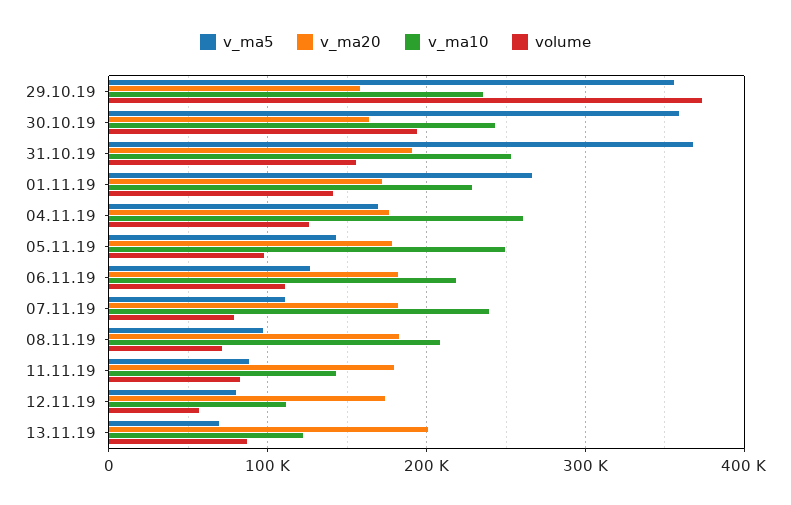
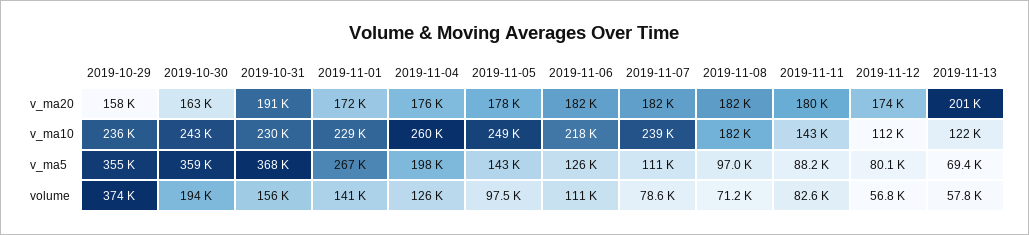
  {
    "v_ma5": {
      "29.10.19": 355000,
      "30.10.19": 359000,
      "31.10.19": 368000,
      "01.11.19": 267000,
-     "04.11.19": 170000,
+     "04.11.19": 198000,
      "05.11.19": 143000,
      "06.11.19": 126000,
      "07.11.19": 111000,
      "08.11.19": 97000,
      "11.11.19": 88200,
      "12.11.19": 80100,
      "13.11.19": 69400
    },
    "v_ma20": {
      "29.10.19": 158000,
      "30.10.19": 163000,
      "31.10.19": 191000,
      "01.11.19": 172000,
      "04.11.19": 176000,
      "05.11.19": 178000,
      "06.11.19": 182000,
      "07.11.19": 182000,
      "08.11.19": 182000,
      "11.11.19": 180000,
      "12.11.19": 174000,
      "13.11.19": 201000
    },
    "v_ma10": {
      "29.10.19": 236000,
      "30.10.19": 243000,
-     "31.10.19": 250000,
+     "31.10.19": 230000,
      "01.11.19": 229000,
      "04.11.19": 260000,
      "05.11.19": 249000,
      "06.11.19": 218000,
      "07.11.19": 239000,
-     "08.11.19": 210000,
+     "08.11.19": 182000,
      "11.11.19": 143000,
      "12.11.19": 112000,
      "13.11.19": 122000
    },
    "volume": {
      "29.10.19": 374000,
      "30.10.19": 194000,
      "31.10.19": 156000,
      "01.11.19": 141000,
      "04.11.19": 126000,
      "05.11.19": 97500,
      "06.11.19": 111000,
      "07.11.19": 78600,
      "08.11.19": 71200,
      "11.11.19": 82600,
      "12.11.19": 56800,
-     "13.11.19": 90000
+     "13.11.19": 57800
    }
  }

